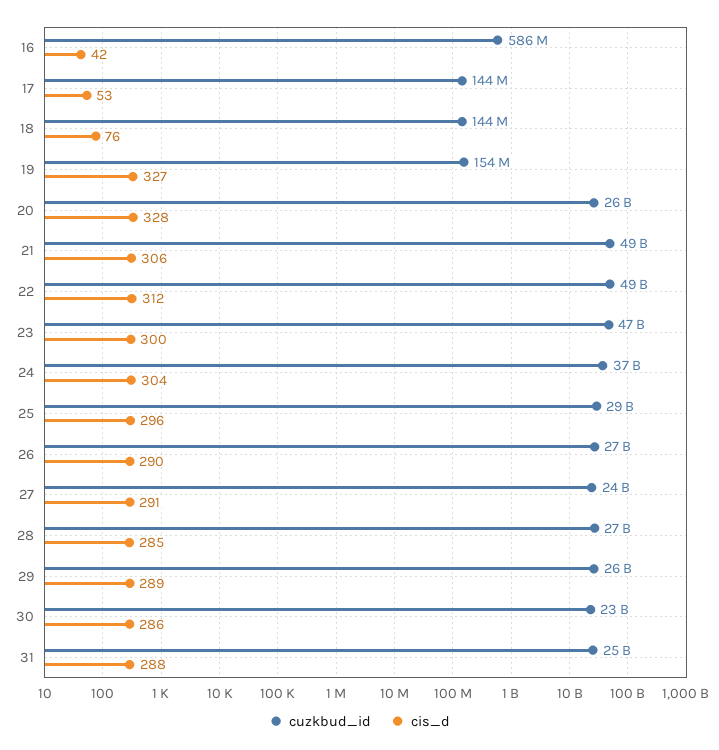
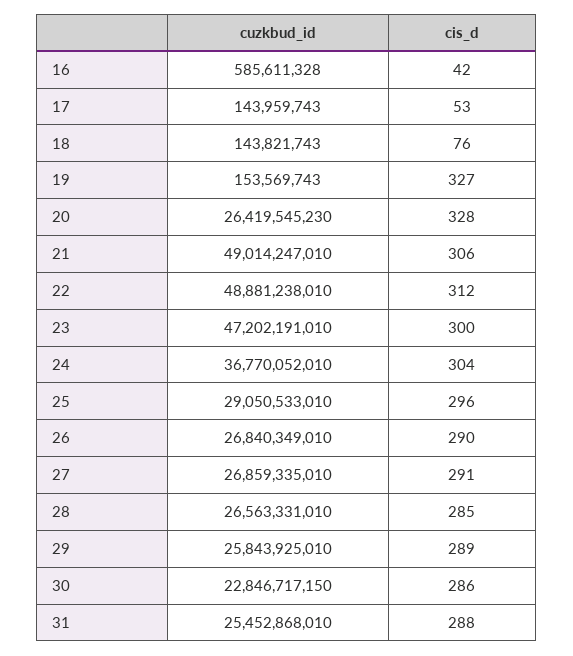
  {
    "cuzkbud_id": {
      "16": 585611328,
      "17": 143959743,
      "18": 143821743,
      "19": 153569743,
      "20": 26419545230,
      "21": 49014247010,
      "22": 48881238010,
      "23": 47202191010,
      "24": 36770052010,
      "25": 29050533010,
      "26": 26840349010,
-     "27": 24000000000,
+     "27": 26859335010,
      "28": 26563331010,
      "29": 25843925010,
      "30": 22846717150,
      "31": 25452868010
    },
    "cis_d": {
      "16": 42,
      "17": 53,
      "18": 76,
      "19": 327,
      "20": 328,
      "21": 306,
      "22": 312,
      "23": 300,
      "24": 304,
      "25": 296,
      "26": 290,
      "27": 291,
      "28": 285,
      "29": 289,
      "30": 286,
      "31": 288
    }
  }

